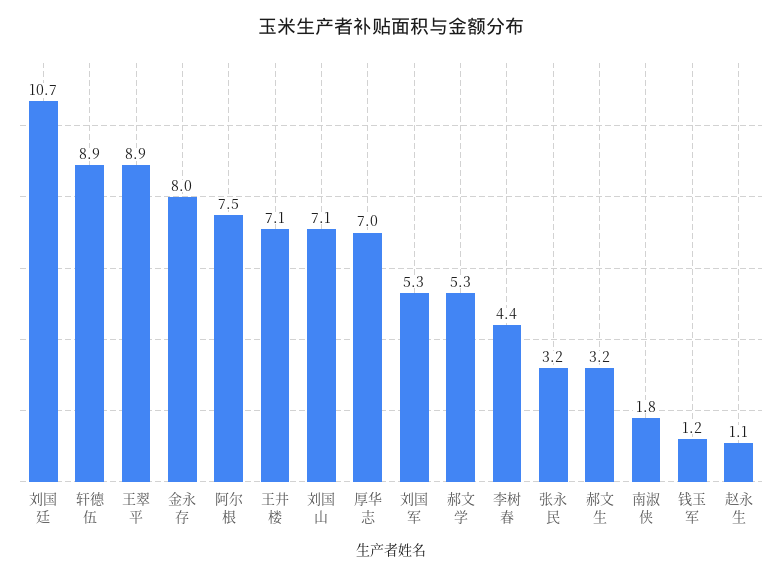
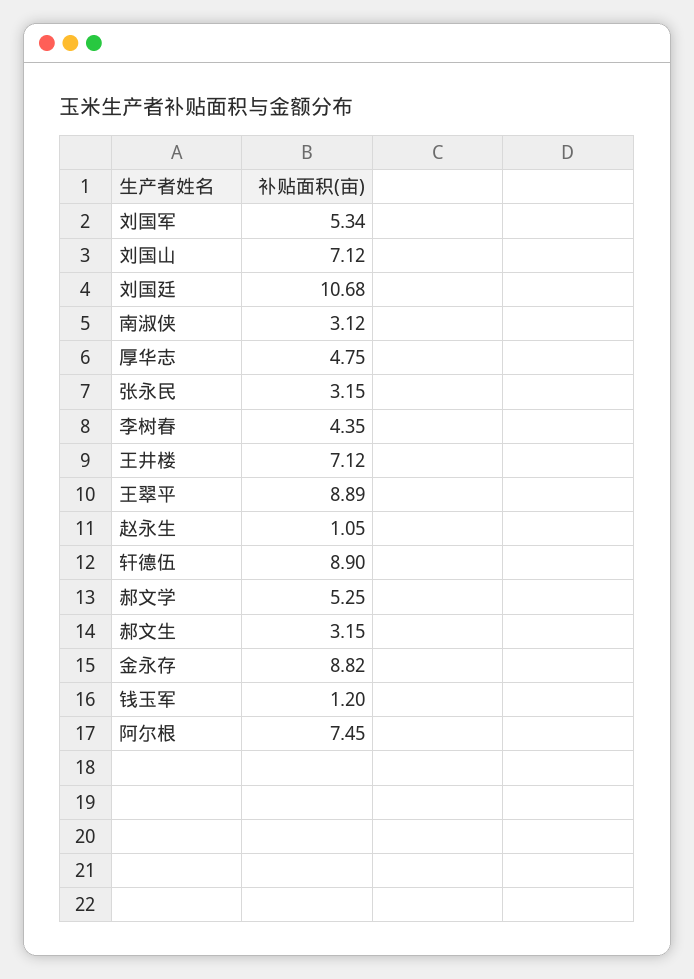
  {
    "刘国廷": 10.68,
    "轩德伍": 8.9,
    "王翠平": 8.89,
-   "金永存": 8,
+   "金永存": 8.82,
    "阿尔根": 7.45,
    "王井楼": 7.12,
    "刘国山": 7.12,
-   "厚华志": 7,
+   "厚华志": 4.75,
    "刘国军": 5.34,
    "郝文学": 5.25,
    "李树春": 4.35,
    "张永民": 3.15,
    "郝文生": 3.15,
-   "南淑侠": 1.8,
+   "南淑侠": 3.12,
    "钱玉军": 1.2,
    "赵永生": 1.05
  }

